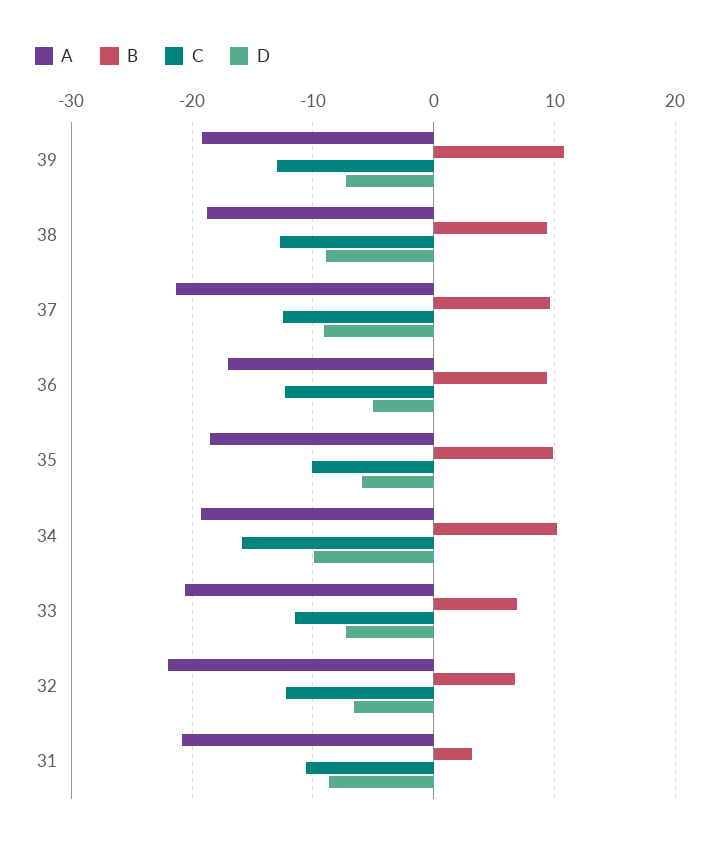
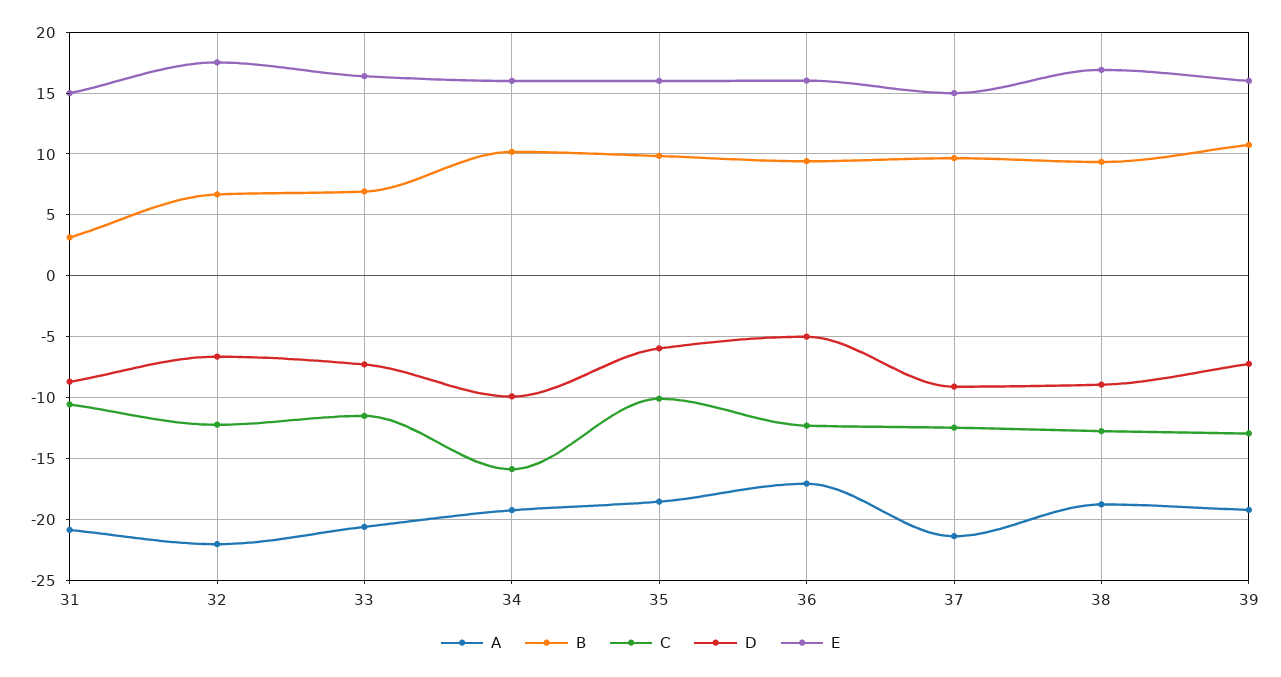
  {
    "A": {
      "39": -19,
      "38": -19,
      "37": -21.5,
      "36": -17,
      "35": -18.5,
      "34": -19,
      "33": -20.5,
      "32": -22,
      "31": -21
    },
    "B": {
      "39": 11,
      "38": 9.5,
      "37": 9.5,
      "36": 9.5,
      "35": 10,
      "34": 10,
      "33": 7,
      "32": 6.5,
      "31": 3
    },
    "C": {
      "39": -13,
      "38": -12.5,
      "37": -12.5,
      "36": -12.5,
      "35": -10,
      "34": -16,
      "33": -11.5,
      "32": -12,
      "31": -10.5
    },
    "D": {
      "39": -7,
      "38": -9,
      "37": -9,
      "36": -5,
      "35": -6,
      "34": -10,
      "33": -7.5,
      "32": -6.5,
      "31": -8.5
-   }
+   },
+   "E": {
+     "31": 15,
+     "32": 17.5,
+     "33": 16.5,
+     "34": 16,
+     "35": 16,
+     "36": 16,
+     "37": 15,
+     "38": 17,
+     "39": 16
+   }
  }

